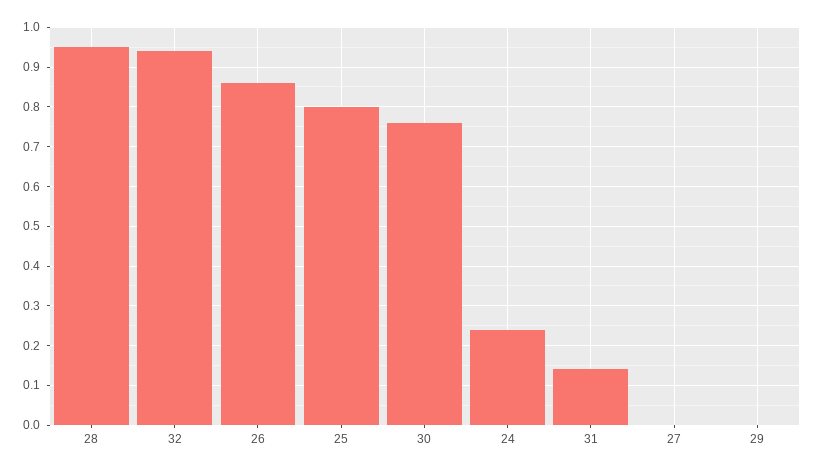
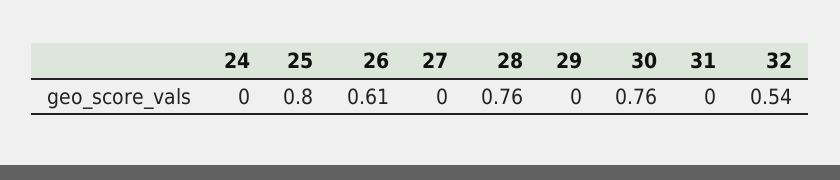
  {
-   "28": 0.95,
+   "28": 0.76,
-   "32": 0.95,
+   "32": 0.54,
-   "26": 0.85,
+   "26": 0.61,
    "25": 0.8,
    "30": 0.76,
-   "24": 0.25,
+   "24": 0,
-   "31": 0.15,
+   "31": 0,
    "27": 0,
    "29": 0
  }

